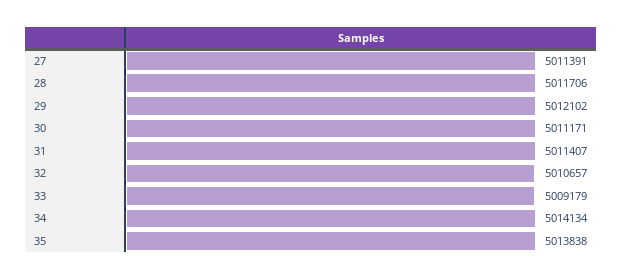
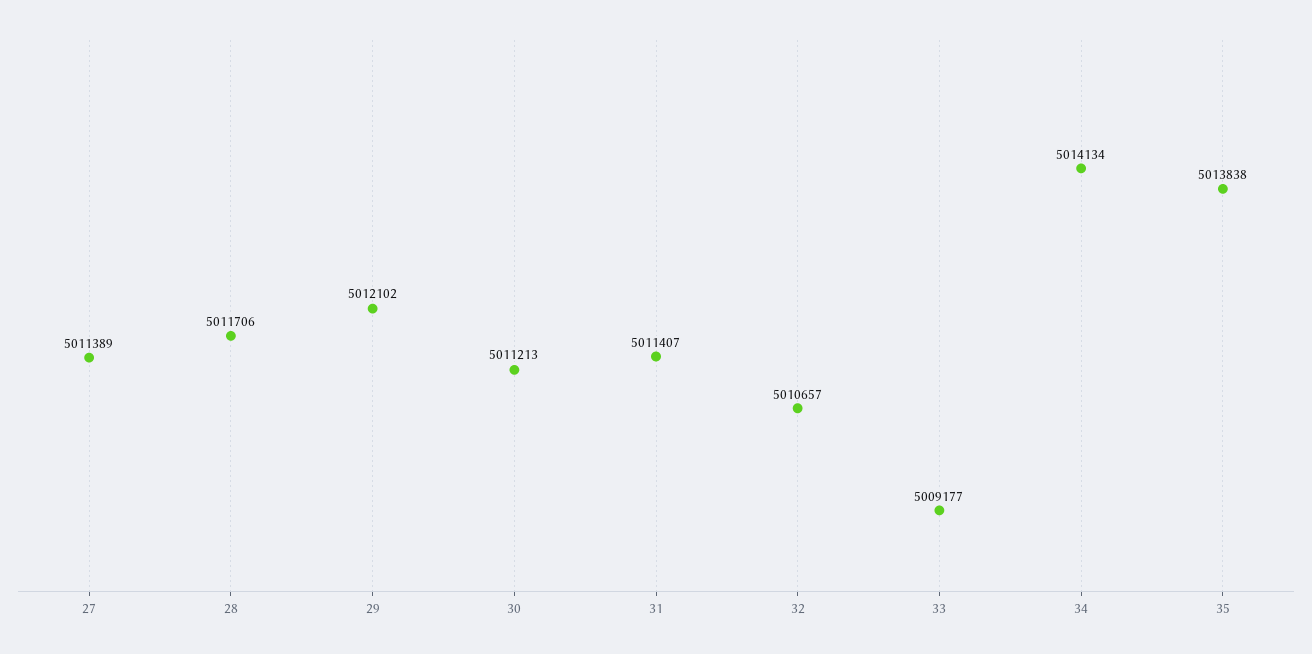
  {
-   "27": 5011391,
+   "27": 5011389,
    "28": 5011706,
    "29": 5012102,
-   "30": 5011171,
+   "30": 5011213,
    "31": 5011407,
    "32": 5010657,
-   "33": 5009179,
+   "33": 5009177,
    "34": 5014134,
    "35": 5013838
  }

